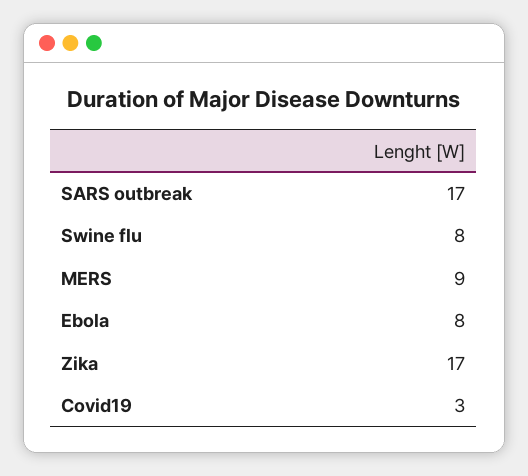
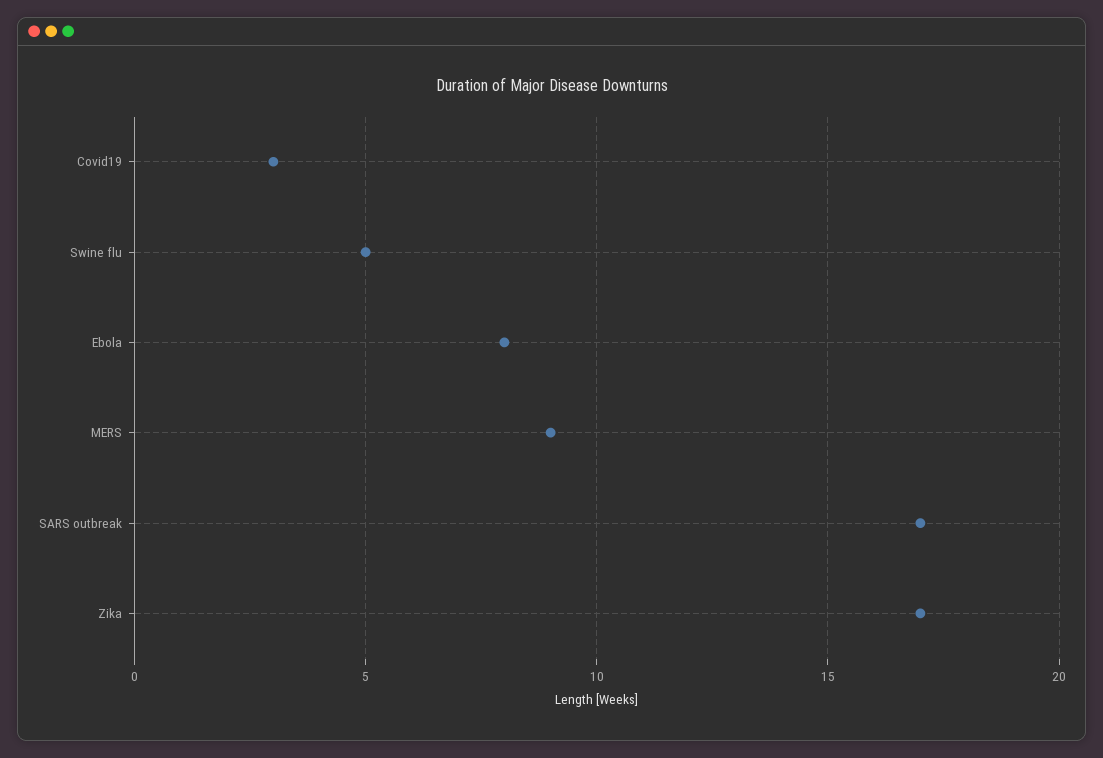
  {
    "SARS outbreak": 17,
-   "Swine flu": 8,
+   "Swine flu": 5,
    "MERS": 9,
    "Ebola": 8,
    "Zika": 17,
    "Covid19": 3
  }

